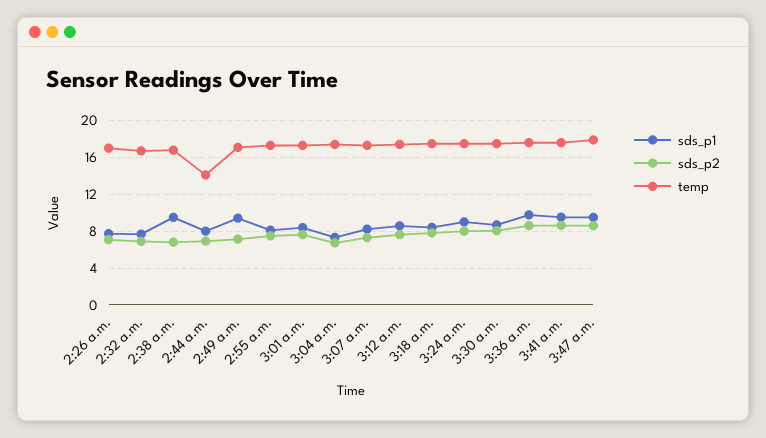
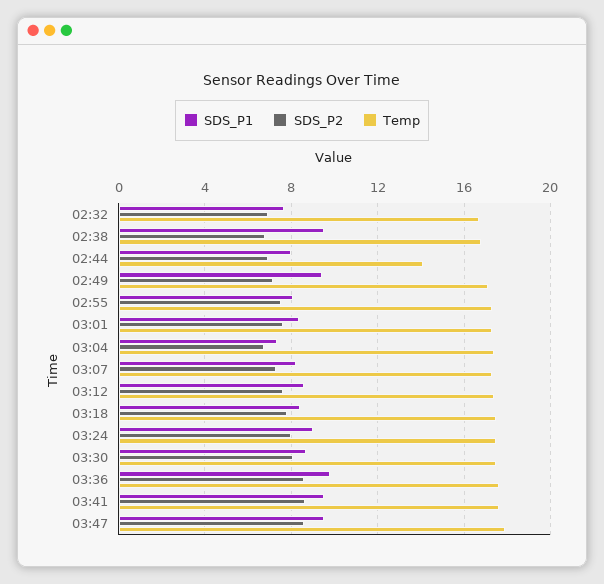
  {
    "sds_p1": {
-     "2:26 a.m.": 8,
      "2:32 a.m.": 7.5,
      "2:38 a.m.": 9.5,
      "2:44 a.m.": 8,
      "2:49 a.m.": 9.5,
      "2:55 a.m.": 8,
      "3:01 a.m.": 8.5,
      "3:04 a.m.": 7.5,
      "3:07 a.m.": 8,
      "3:12 a.m.": 8.5,
      "3:18 a.m.": 8.5,
      "3:24 a.m.": 9,
      "3:30 a.m.": 8.5,
      "3:36 a.m.": 10,
      "3:41 a.m.": 9.5,
      "3:47 a.m.": 9.5
    },
    "sds_p2": {
-     "2:26 a.m.": 7,
      "2:32 a.m.": 7,
      "2:38 a.m.": 7,
      "2:44 a.m.": 7,
      "2:49 a.m.": 7,
      "2:55 a.m.": 7.5,
      "3:01 a.m.": 7.5,
      "3:04 a.m.": 6.5,
      "3:07 a.m.": 7.5,
      "3:12 a.m.": 7.5,
      "3:18 a.m.": 8,
      "3:24 a.m.": 8,
      "3:30 a.m.": 8,
      "3:36 a.m.": 8.5,
      "3:41 a.m.": 8.5,
      "3:47 a.m.": 8.5
    },
    "temp": {
-     "2:26 a.m.": 17,
      "2:32 a.m.": 16.5,
      "2:38 a.m.": 17,
      "2:44 a.m.": 14,
      "2:49 a.m.": 17,
      "2:55 a.m.": 17.5,
      "3:01 a.m.": 17.5,
      "3:04 a.m.": 17.5,
      "3:07 a.m.": 17.5,
      "3:12 a.m.": 17.5,
      "3:18 a.m.": 17.5,
      "3:24 a.m.": 17.5,
      "3:30 a.m.": 17.5,
      "3:36 a.m.": 17.5,
      "3:41 a.m.": 17.5,
      "3:47 a.m.": 18
    }
  }

